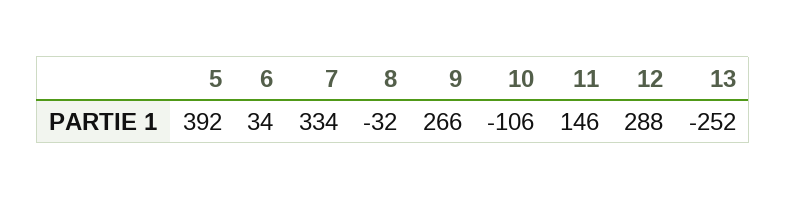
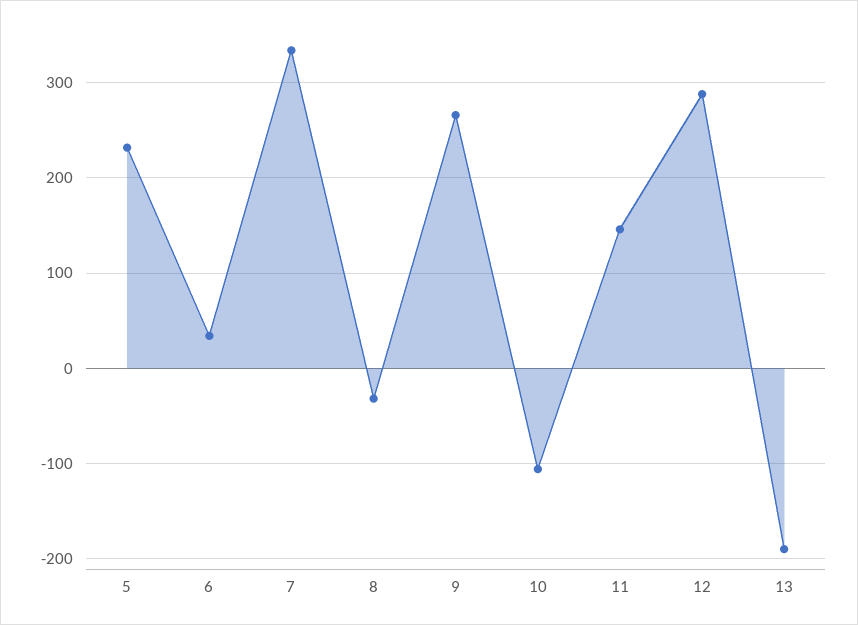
  {
-   "5": 392,
+   "5": 230,
    "6": 34,
    "7": 334,
    "8": -32,
    "9": 266,
    "10": -106,
    "11": 146,
    "12": 288,
-   "13": -252
+   "13": -190
  }

